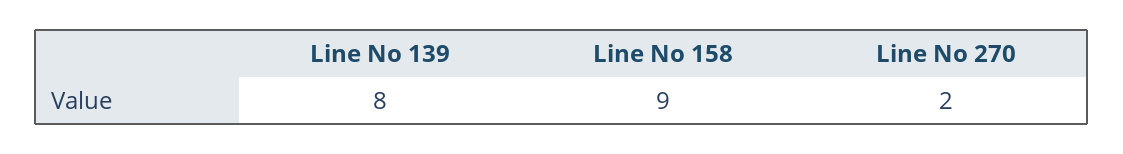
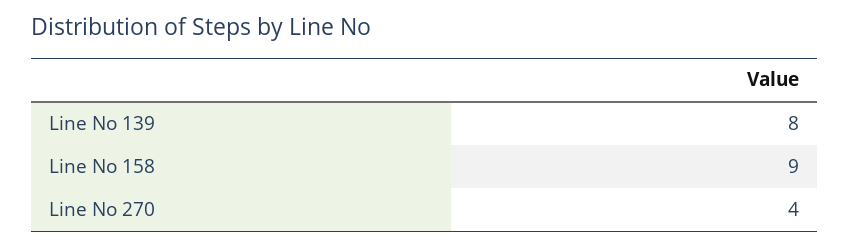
  {
    "Line No 139": 8,
    "Line No 158": 9,
-   "Line No 270": 2
+   "Line No 270": 4
  }

